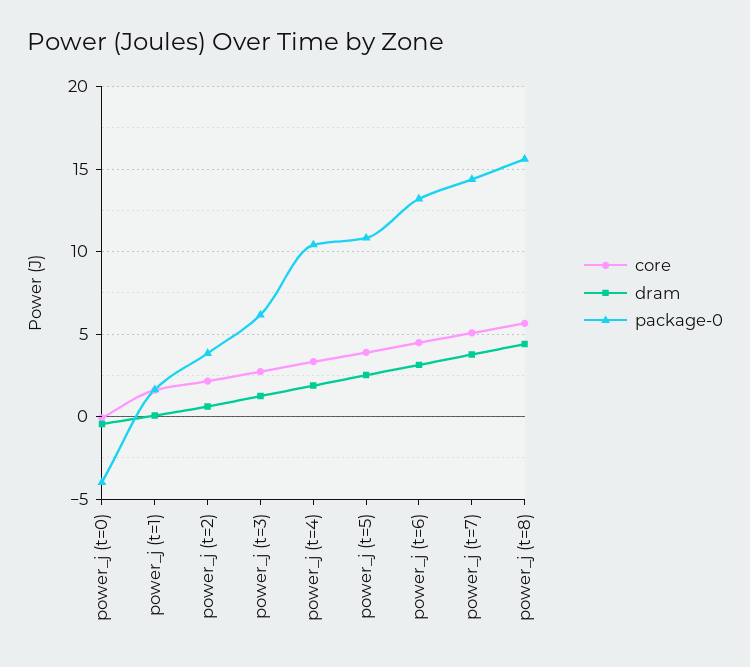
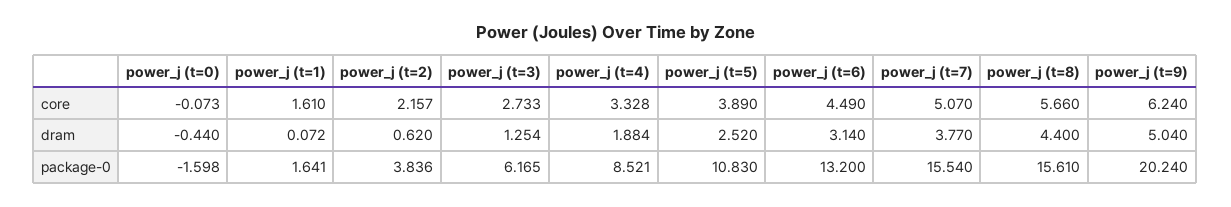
  {
    "core": {
      "power_j (t=0)": -0.073,
      "power_j (t=1)": 1.61,
      "power_j (t=2)": 2.157,
      "power_j (t=3)": 2.733,
      "power_j (t=4)": 3.328,
      "power_j (t=5)": 3.89,
      "power_j (t=6)": 4.49,
      "power_j (t=7)": 5.07,
-     "power_j (t=8)": 5.66
+     "power_j (t=8)": 5.66,
+     "power_j (t=9)": 6.24
    },
    "dram": {
      "power_j (t=0)": -0.44,
      "power_j (t=1)": 0.072,
      "power_j (t=2)": 0.62,
      "power_j (t=3)": 1.254,
      "power_j (t=4)": 1.884,
      "power_j (t=5)": 2.52,
      "power_j (t=6)": 3.14,
      "power_j (t=7)": 3.77,
-     "power_j (t=8)": 4.4
+     "power_j (t=8)": 4.4,
+     "power_j (t=9)": 5.04
    },
    "package-0": {
-     "power_j (t=0)": -4,
+     "power_j (t=0)": -1.598,
      "power_j (t=1)": 1.641,
      "power_j (t=2)": 3.836,
      "power_j (t=3)": 6.165,
-     "power_j (t=4)": 10.5,
+     "power_j (t=4)": 8.521,
      "power_j (t=5)": 10.83,
      "power_j (t=6)": 13.2,
-     "power_j (t=7)": 14.5,
+     "power_j (t=7)": 15.54,
-     "power_j (t=8)": 15.61
+     "power_j (t=8)": 15.61,
+     "power_j (t=9)": 20.24
    }
  }

